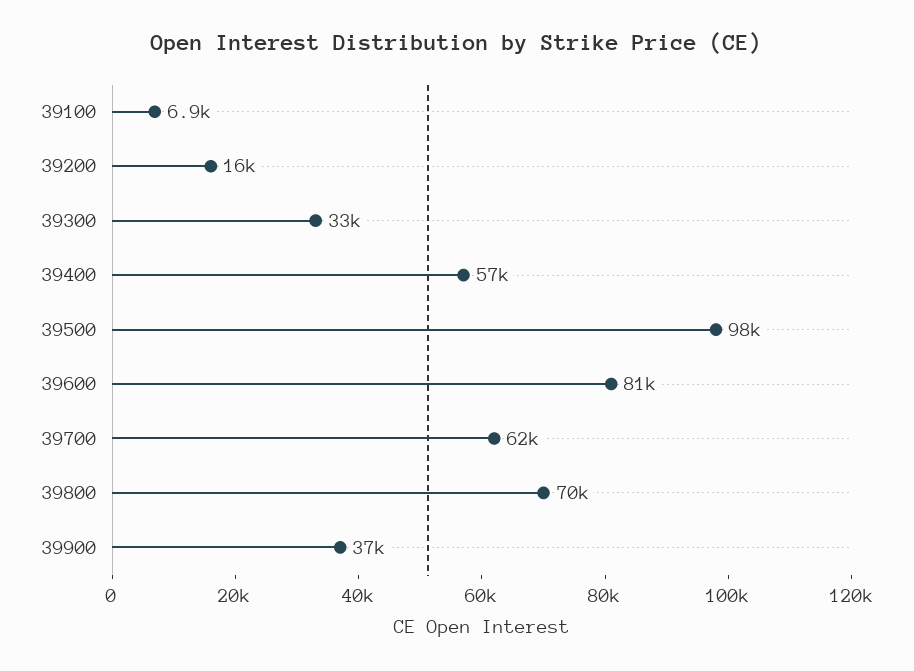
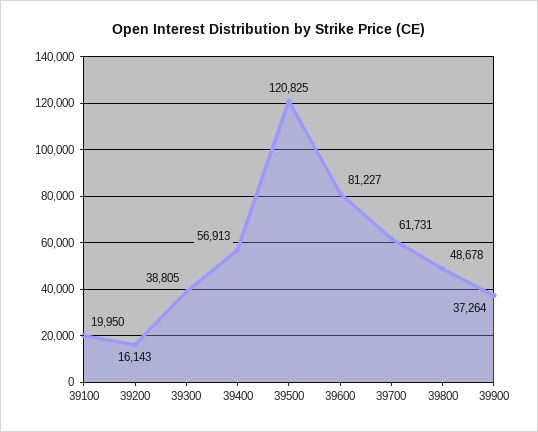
  {
-   "39100": 6900,
+   "39100": 19950,
    "39200": 16143,
-   "39300": 33000,
+   "39300": 38805,
    "39400": 56913,
-   "39500": 98000,
+   "39500": 120825,
    "39600": 81227,
    "39700": 61731,
-   "39800": 70000,
+   "39800": 48678,
    "39900": 37264
  }

